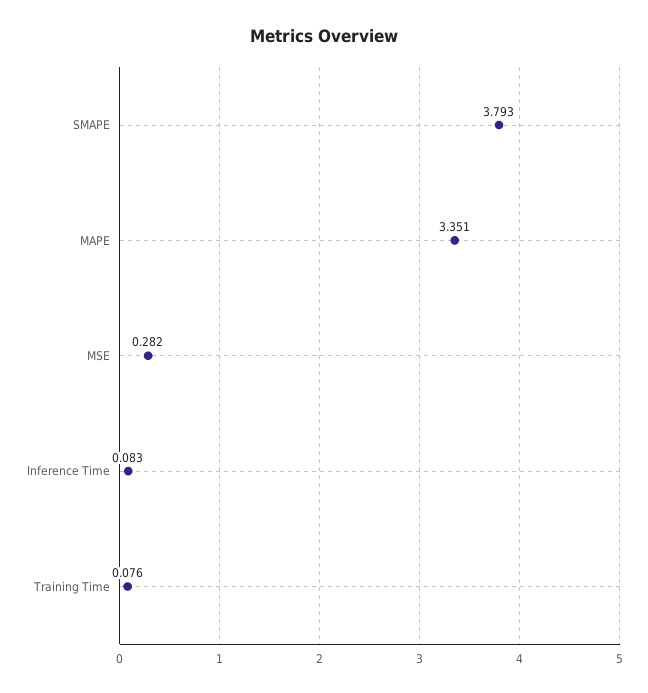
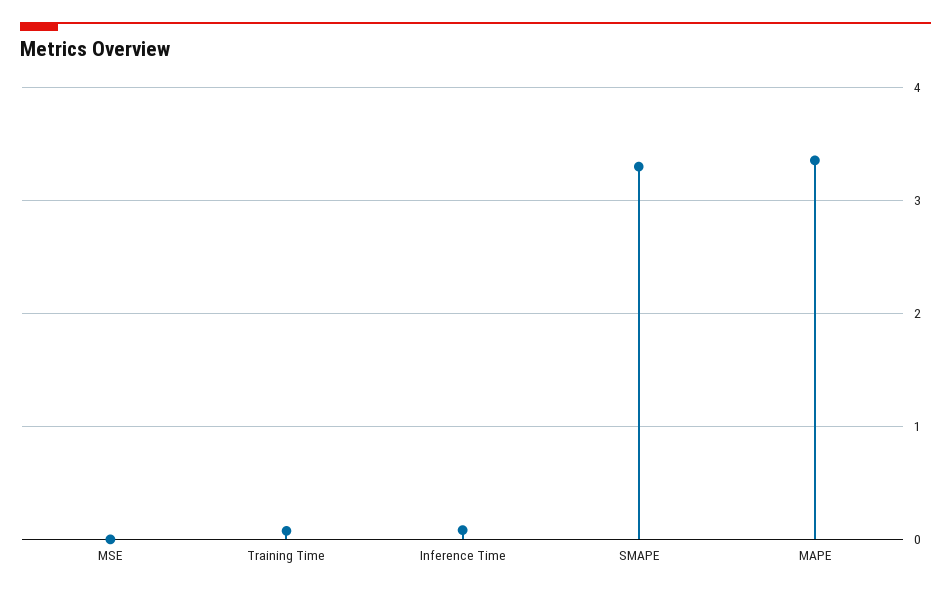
  {
-   "SMAPE": 3.793,
+   "SMAPE": 3.3,
    "MAPE": 3.351,
-   "MSE": 0.282,
+   "MSE": 0,
    "Inference Time": 0.083,
    "Training Time": 0.076
  }

